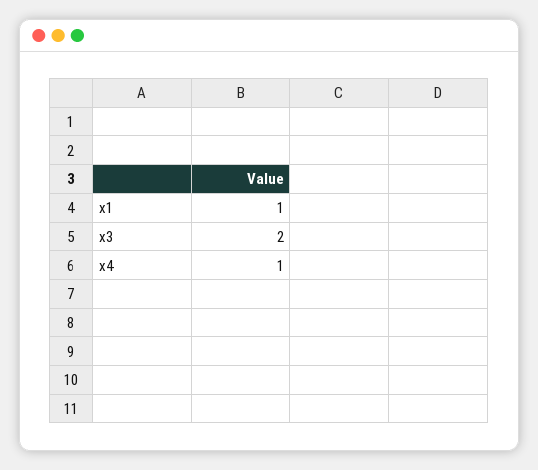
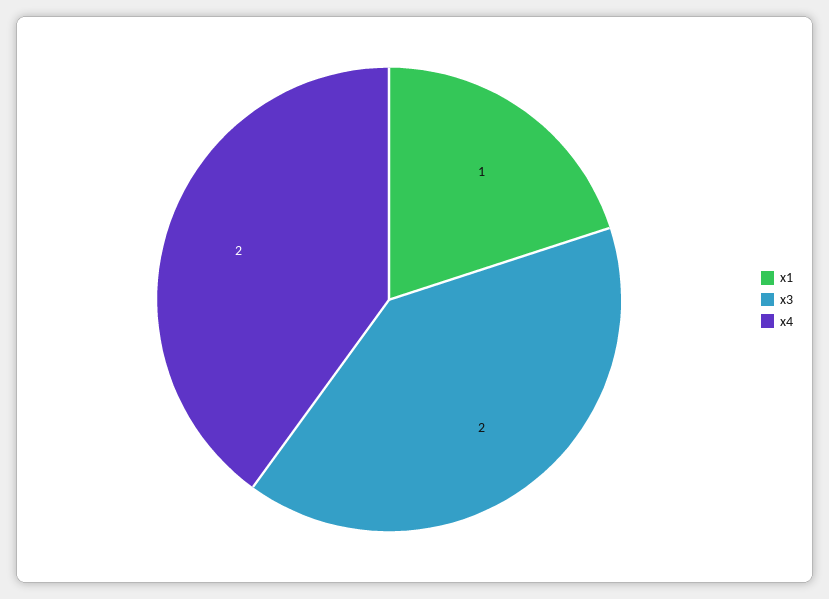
  {
    "x1": 1,
    "x3": 2,
-   "x4": 1
+   "x4": 2
  }

